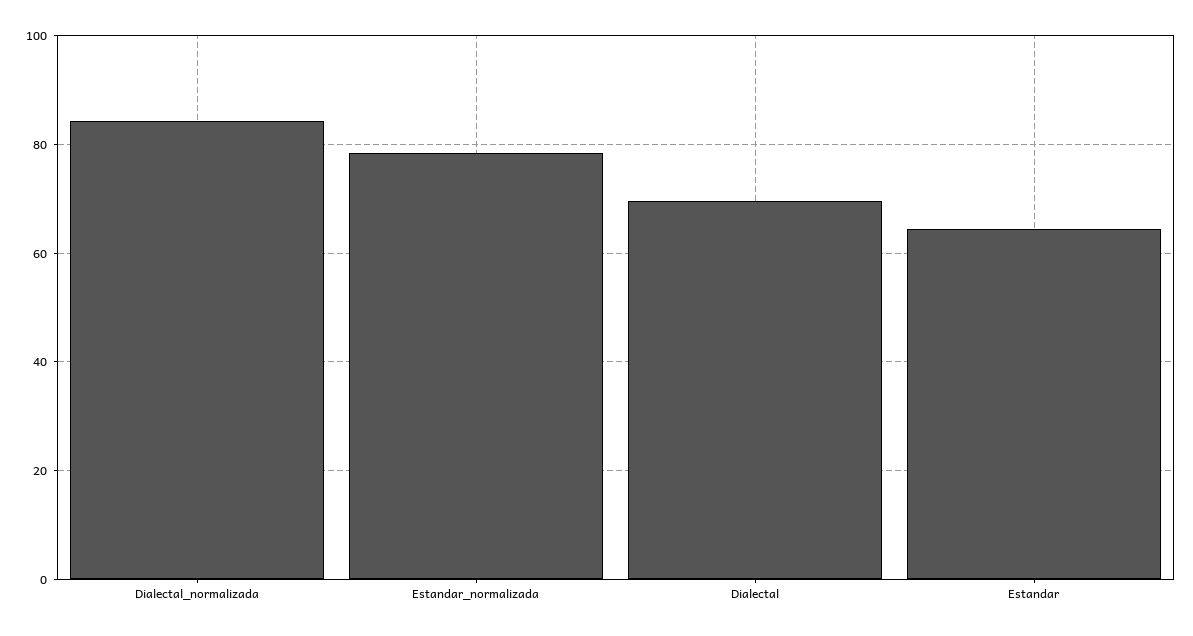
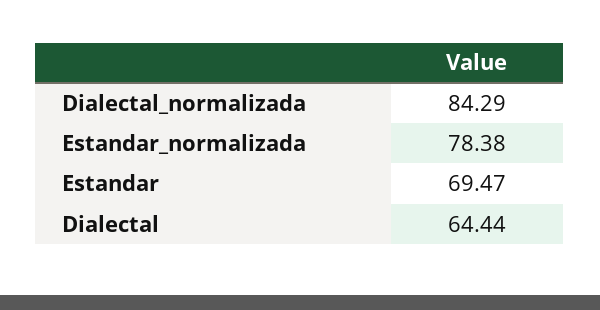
  {
    "Dialectal_normalizada": 84.29,
    "Estandar_normalizada": 78.38,
-   "Dialectal": 70,
+   "Dialectal": 64.44,
-   "Estandar": 64
+   "Estandar": 69.47
  }

